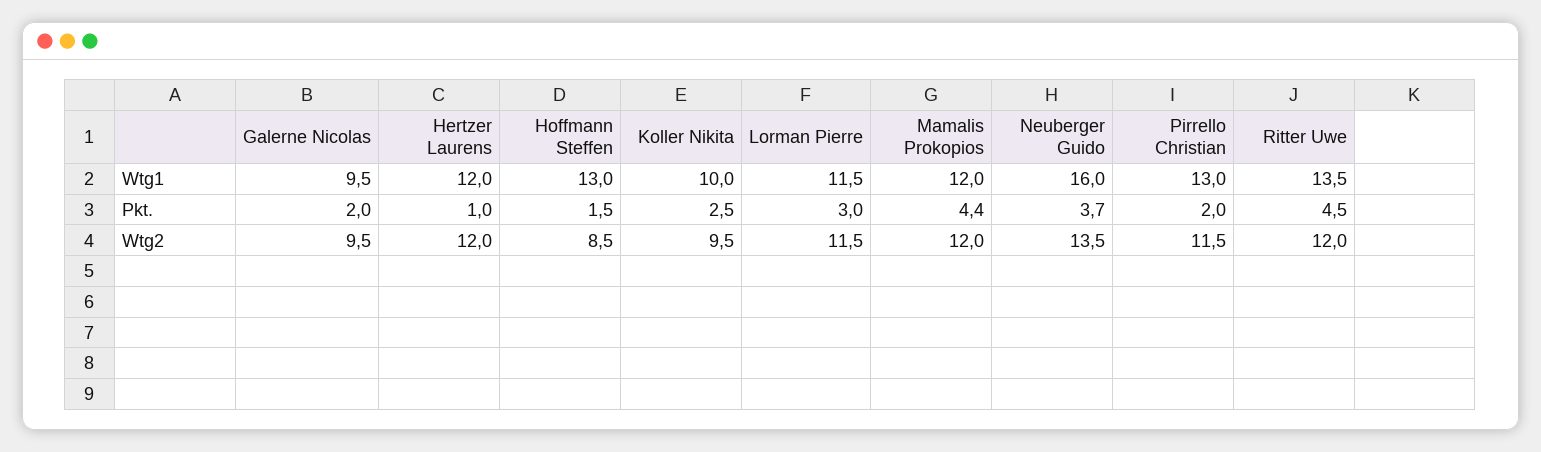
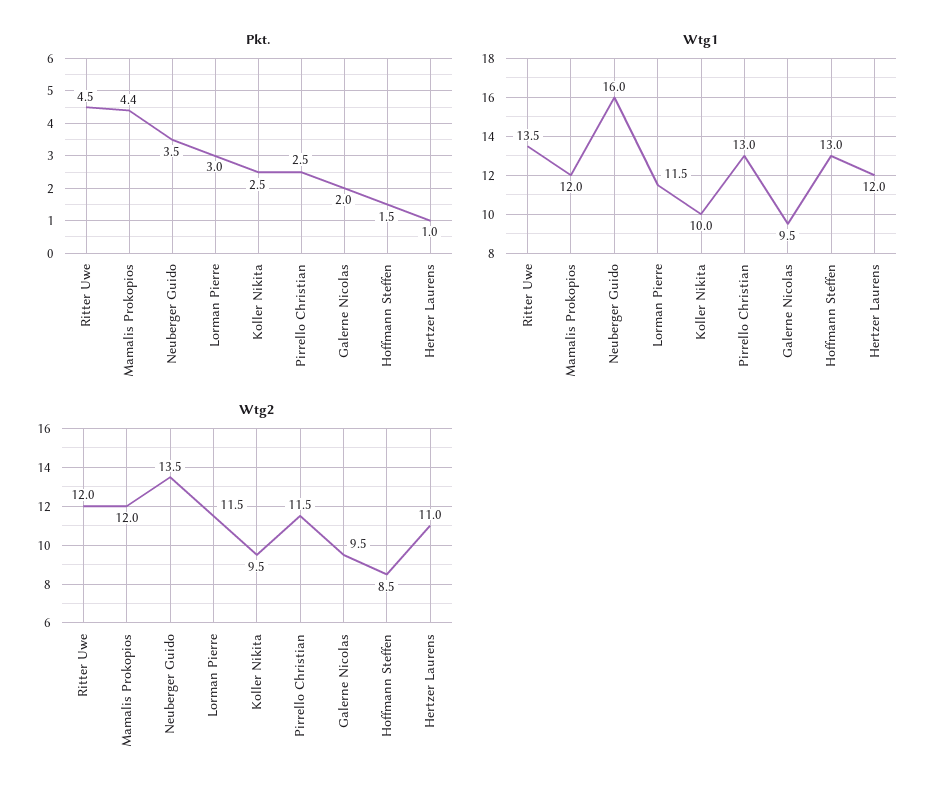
  {
    "Wtg1": {
      "Galerne Nicolas": 9.5,
      "Hertzer Laurens": 12,
      "Hoffmann Steffen": 13,
      "Koller Nikita": 10,
      "Lorman Pierre": 11.5,
      "Mamalis Prokopios": 12,
      "Neuberger Guido": 16,
      "Pirrello Christian": 13,
      "Ritter Uwe": 13.5
    },
    "Pkt.": {
      "Galerne Nicolas": 2,
      "Hertzer Laurens": 1,
      "Hoffmann Steffen": 1.5,
      "Koller Nikita": 2.5,
      "Lorman Pierre": 3,
      "Mamalis Prokopios": 4.4,
-     "Neuberger Guido": 3.7,
+     "Neuberger Guido": 3.5,
-     "Pirrello Christian": 2,
+     "Pirrello Christian": 2.5,
      "Ritter Uwe": 4.5
    },
    "Wtg2": {
      "Galerne Nicolas": 9.5,
-     "Hertzer Laurens": 12,
+     "Hertzer Laurens": 11,
      "Hoffmann Steffen": 8.5,
      "Koller Nikita": 9.5,
      "Lorman Pierre": 11.5,
      "Mamalis Prokopios": 12,
      "Neuberger Guido": 13.5,
      "Pirrello Christian": 11.5,
      "Ritter Uwe": 12
    }
  }

